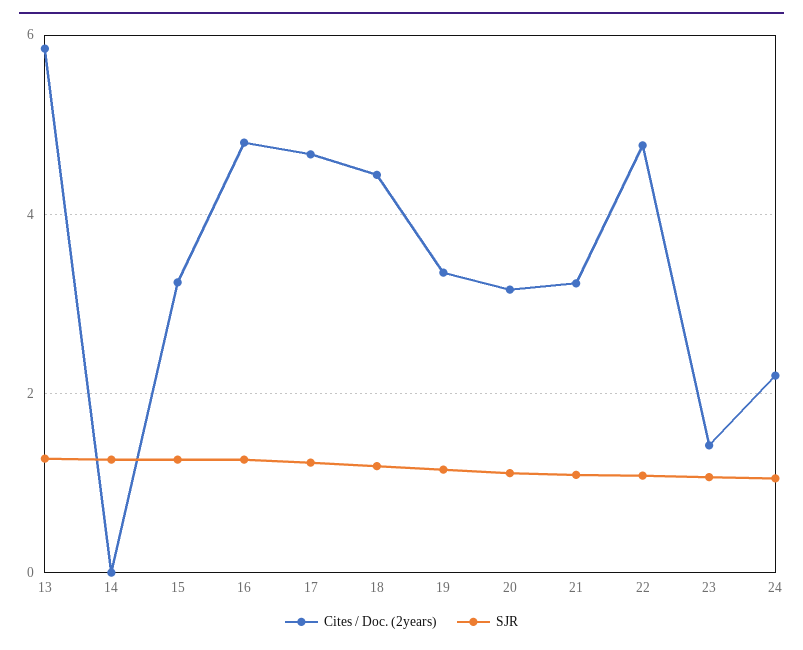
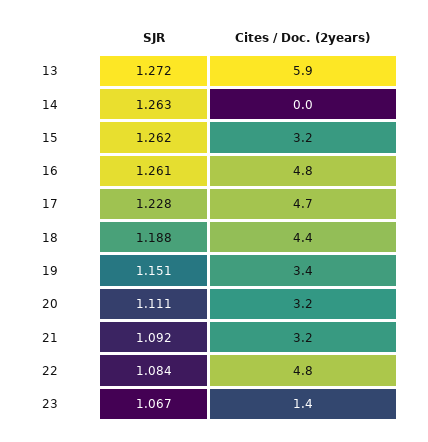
  {
    "Cites / Doc. (2years)": {
      "13": 5.9,
      "14": 0,
      "15": 3.2,
      "16": 4.8,
      "17": 4.7,
      "18": 4.4,
      "19": 3.4,
      "20": 3.2,
      "21": 3.2,
      "22": 4.8,
-     "23": 1.4,
+     "23": 1.4
-     "24": 2.2
    },
    "SJR": {
      "13": 1.272,
      "14": 1.263,
      "15": 1.262,
      "16": 1.261,
      "17": 1.228,
      "18": 1.188,
      "19": 1.151,
      "20": 1.111,
      "21": 1.092,
      "22": 1.084,
-     "23": 1.067,
+     "23": 1.067
-     "24": 1
    }
  }

